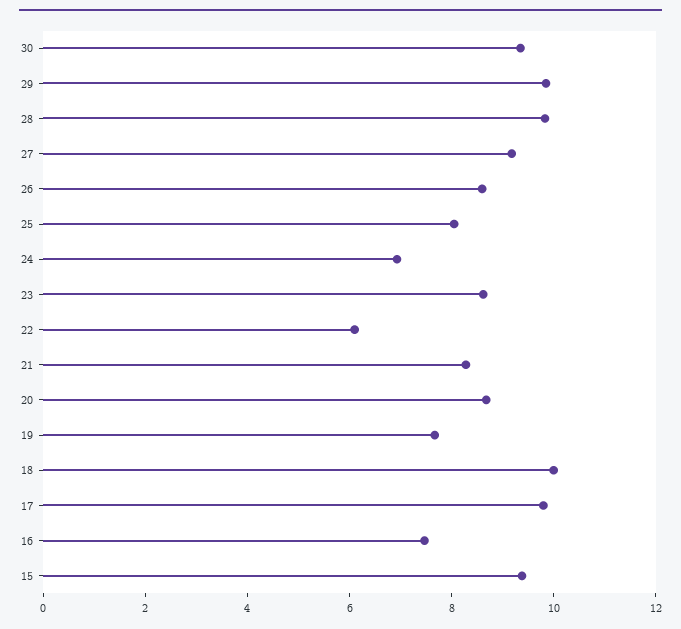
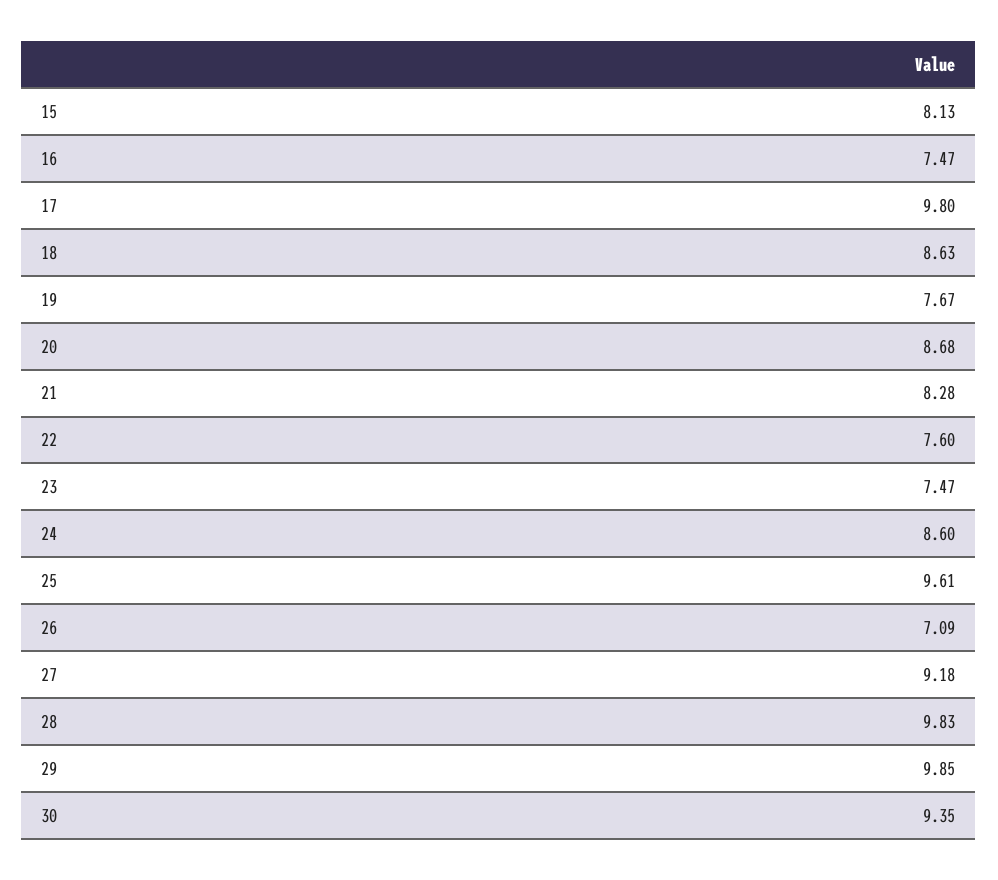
  {
    "30": 9.35,
    "29": 9.85,
    "28": 9.83,
    "27": 9.18,
-   "26": 8.5,
+   "26": 7.09,
-   "25": 8,
+   "25": 9.61,
-   "24": 7,
+   "24": 8.6,
-   "23": 8.5,
+   "23": 7.47,
-   "22": 6,
+   "22": 7.6,
    "21": 8.28,
    "20": 8.68,
    "19": 7.67,
-   "18": 10,
+   "18": 8.63,
    "17": 9.8,
    "16": 7.47,
-   "15": 9.5
+   "15": 8.13
  }

